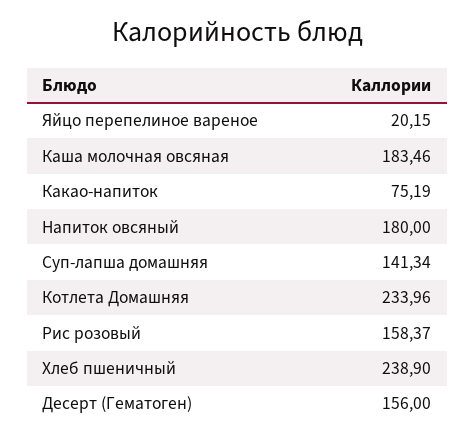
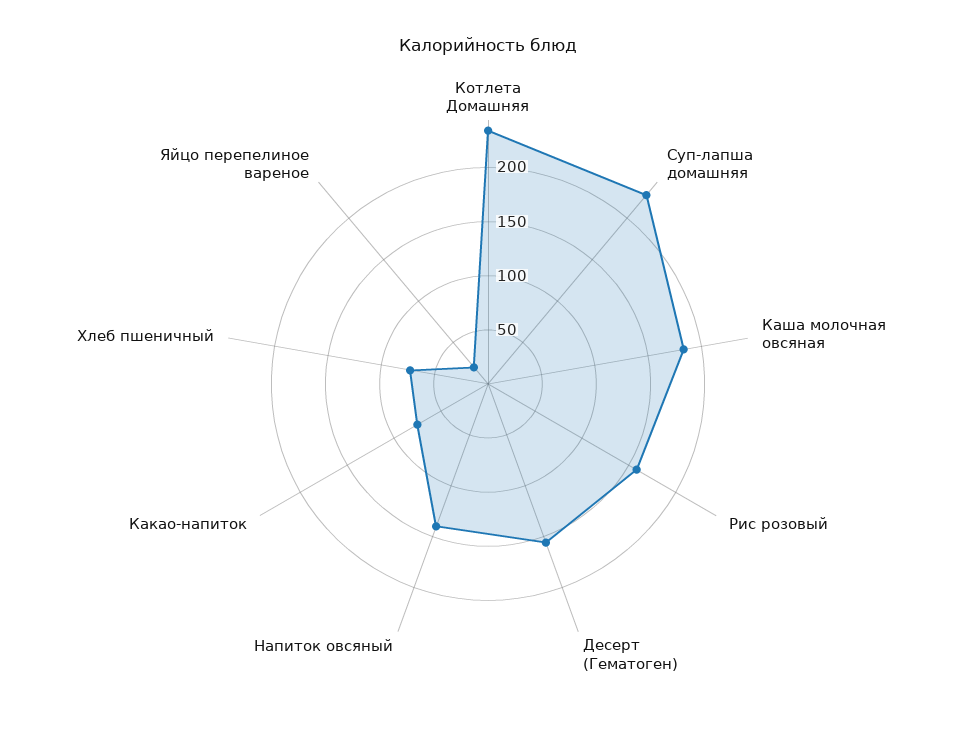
  {
    "Яйцо перепелиное вареное": 20.15,
    "Каша молочная овсяная": 183.46,
    "Какао-напиток": 75.19,
-   "Напиток овсяный": 180,
+   "Напиток овсяный": 140,
-   "Суп-лапша домашняя": 141.34,
+   "Суп-лапша домашняя": 230,
    "Котлета Домашняя": 233.96,
    "Рис розовый": 158.37,
-   "Хлеб пшеничный": 238.9,
+   "Хлеб пшеничный": 70,
    "Десерт (Гематоген)": 156
  }

